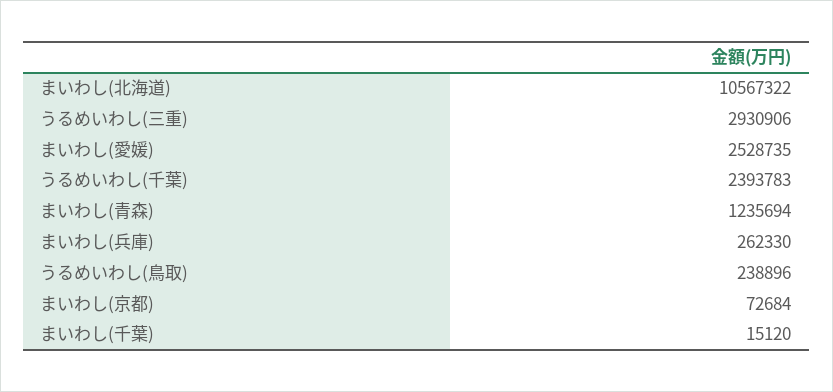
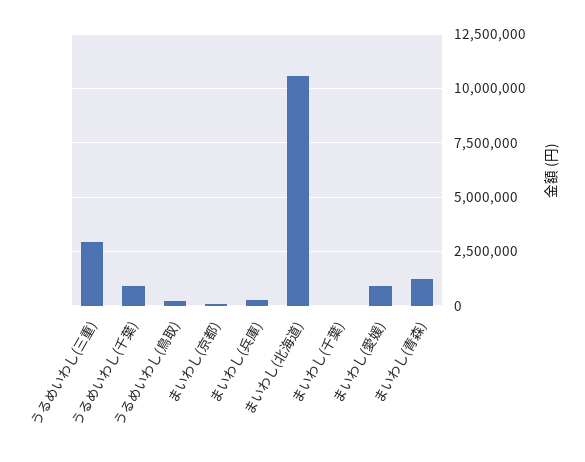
  {
    "まいわし(北海道)": 10567322,
    "うるめいわし(三重)": 2930906,
-   "まいわし(愛媛)": 2528735,
+   "まいわし(愛媛)": 1000000,
-   "うるめいわし(千葉)": 2393783,
+   "うるめいわし(千葉)": 1000000,
    "まいわし(青森)": 1235694,
    "まいわし(兵庫)": 262330,
    "うるめいわし(鳥取)": 238896,
    "まいわし(京都)": 72684,
    "まいわし(千葉)": 15120
  }

